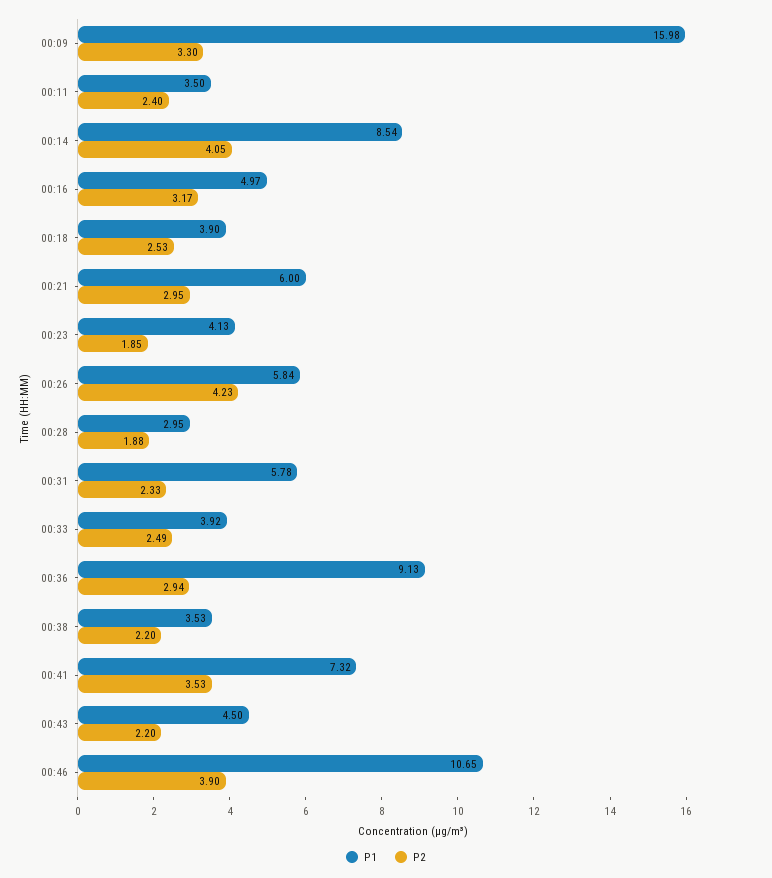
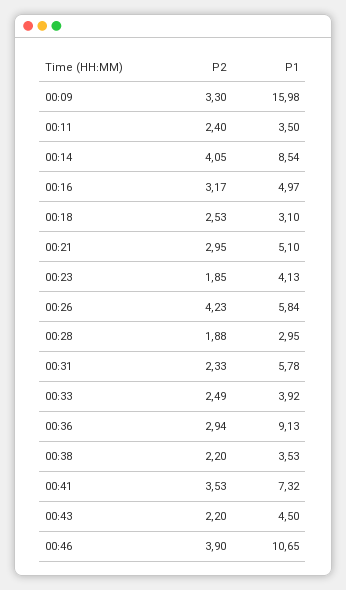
  {
    "P1": {
      "00:09": 15.98,
      "00:11": 3.5,
      "00:14": 8.54,
      "00:16": 4.97,
-     "00:18": 3.9,
+     "00:18": 3.1,
-     "00:21": 6,
+     "00:21": 5.1,
      "00:23": 4.13,
      "00:26": 5.84,
      "00:28": 2.95,
      "00:31": 5.78,
      "00:33": 3.92,
      "00:36": 9.13,
      "00:38": 3.53,
      "00:41": 7.32,
      "00:43": 4.5,
      "00:46": 10.65
    },
    "P2": {
      "00:09": 3.3,
      "00:11": 2.4,
      "00:14": 4.05,
      "00:16": 3.17,
      "00:18": 2.53,
      "00:21": 2.95,
      "00:23": 1.85,
      "00:26": 4.23,
      "00:28": 1.88,
      "00:31": 2.33,
      "00:33": 2.49,
      "00:36": 2.94,
      "00:38": 2.2,
      "00:41": 3.53,
      "00:43": 2.2,
      "00:46": 3.9
    }
  }

